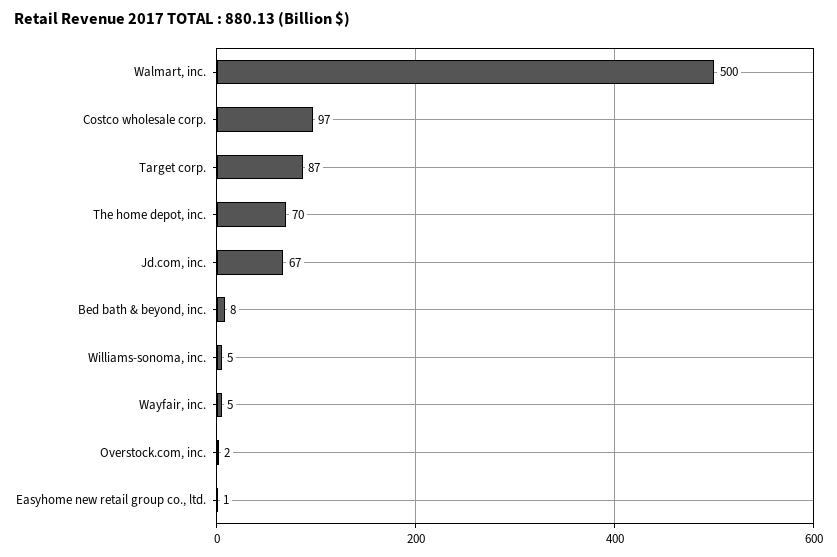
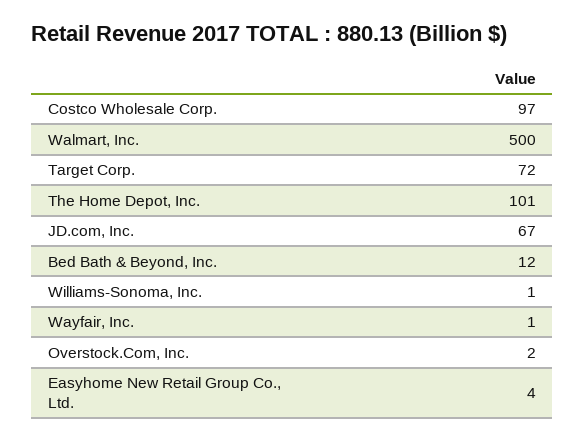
  {
    "Walmart, inc.": 500,
    "Costco wholesale corp.": 97,
-   "Target corp.": 87,
+   "Target corp.": 72,
-   "The home depot, inc.": 70,
+   "The home depot, inc.": 101,
    "Jd.com, inc.": 67,
-   "Bed bath & beyond, inc.": 8,
+   "Bed bath & beyond, inc.": 12,
-   "Williams-sonoma, inc.": 5,
+   "Williams-sonoma, inc.": 1,
-   "Wayfair, inc.": 5,
+   "Wayfair, inc.": 1,
    "Overstock.com, inc.": 2,
-   "Easyhome new retail group co., ltd.": 1
+   "Easyhome new retail group co., ltd.": 4
  }

